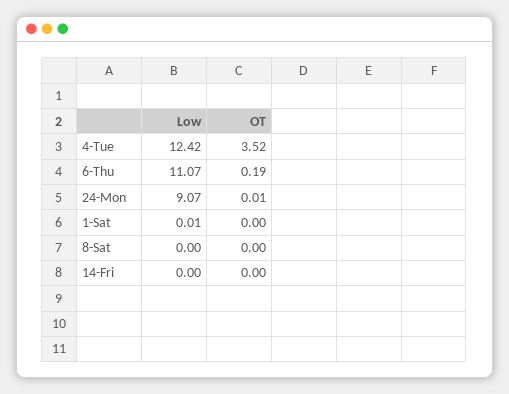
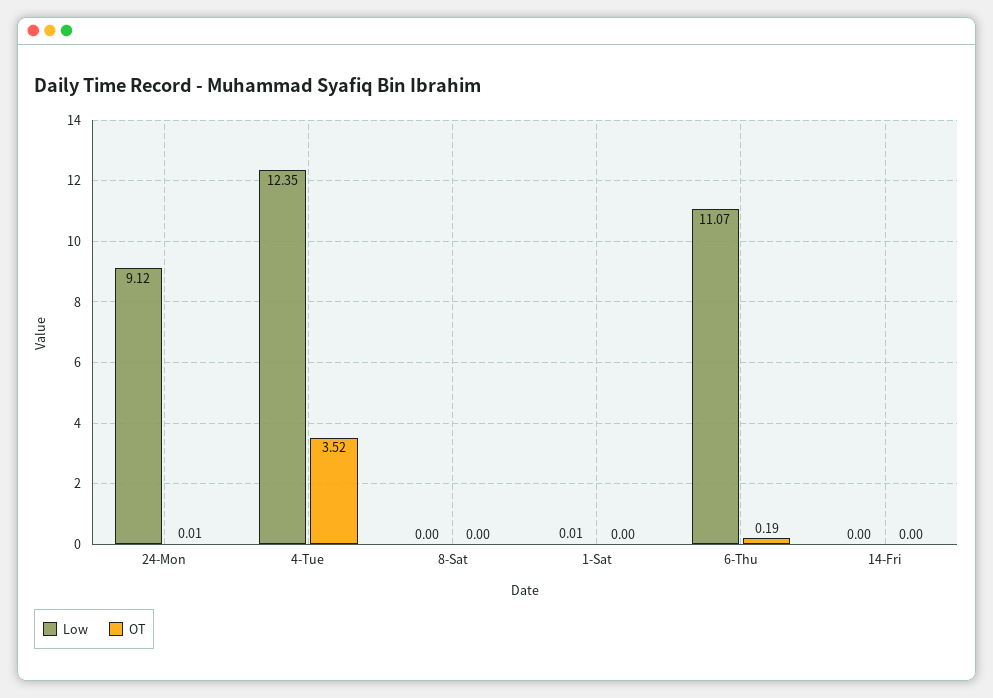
  {
    "Low": {
-     "4-Tue": 12.42,
+     "4-Tue": 12.35,
      "6-Thu": 11.07,
-     "24-Mon": 9.07,
+     "24-Mon": 9.12,
      "1-Sat": 0.01,
      "8-Sat": 0,
      "14-Fri": 0
    },
    "OT": {
      "4-Tue": 3.52,
      "6-Thu": 0.19,
      "24-Mon": 0.01,
      "1-Sat": 0,
      "8-Sat": 0,
      "14-Fri": 0
    }
  }

